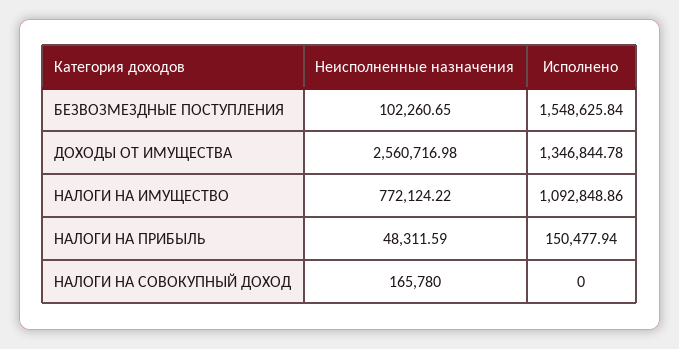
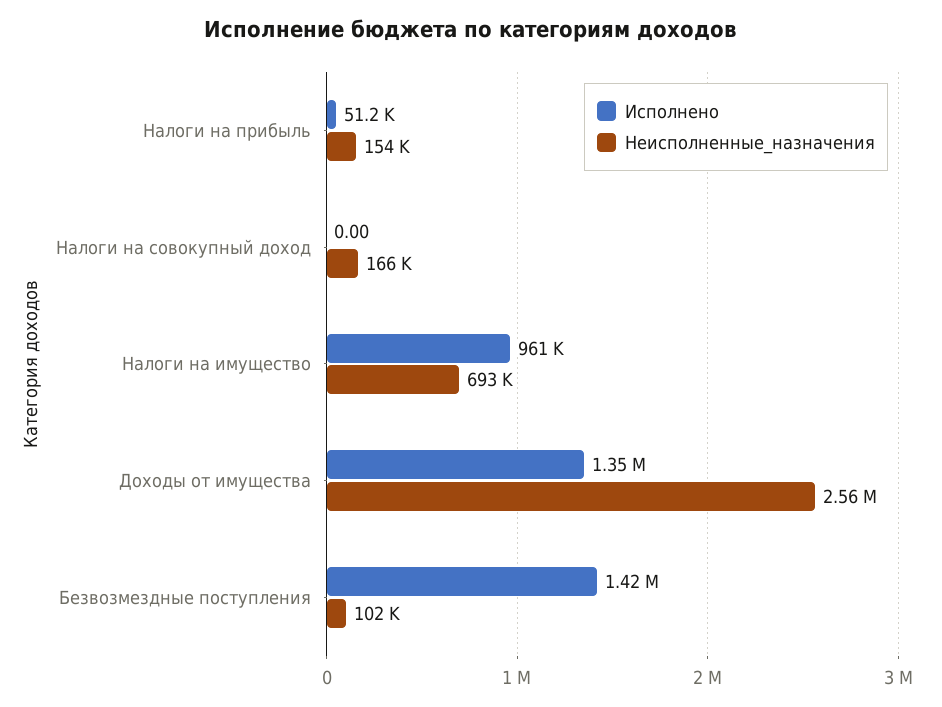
  {
    "Неисполненные назначения": {
      "БЕЗВОЗМЕЗДНЫЕ ПОСТУПЛЕНИЯ": 102260.65,
      "ДОХОДЫ ОТ ИМУЩЕСТВА": 2560716.98,
-     "НАЛОГИ НА ИМУЩЕСТВО": 772124.22,
+     "НАЛОГИ НА ИМУЩЕСТВО": 693000,
-     "НАЛОГИ НА ПРИБЫЛЬ": 48311.59,
+     "НАЛОГИ НА ПРИБЫЛЬ": 154000,
      "НАЛОГИ НА СОВОКУПНЫЙ ДОХОД": 165780
    },
    "Исполнено": {
-     "БЕЗВОЗМЕЗДНЫЕ ПОСТУПЛЕНИЯ": 1548625.84,
+     "БЕЗВОЗМЕЗДНЫЕ ПОСТУПЛЕНИЯ": 1420000,
      "ДОХОДЫ ОТ ИМУЩЕСТВА": 1346844.78,
-     "НАЛОГИ НА ИМУЩЕСТВО": 1092848.86,
+     "НАЛОГИ НА ИМУЩЕСТВО": 961000,
-     "НАЛОГИ НА ПРИБЫЛЬ": 150477.94,
+     "НАЛОГИ НА ПРИБЫЛЬ": 51200,
      "НАЛОГИ НА СОВОКУПНЫЙ ДОХОД": 0
    }
  }

